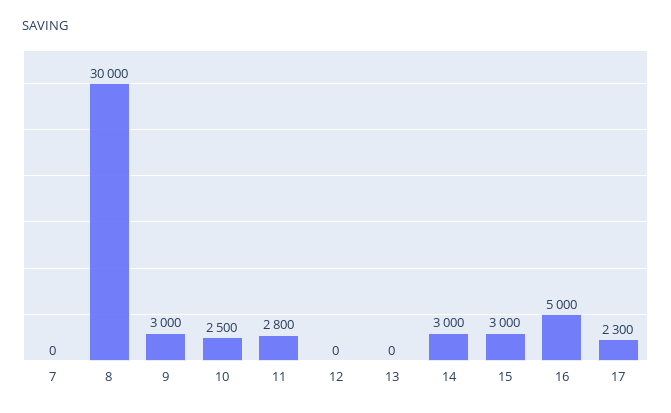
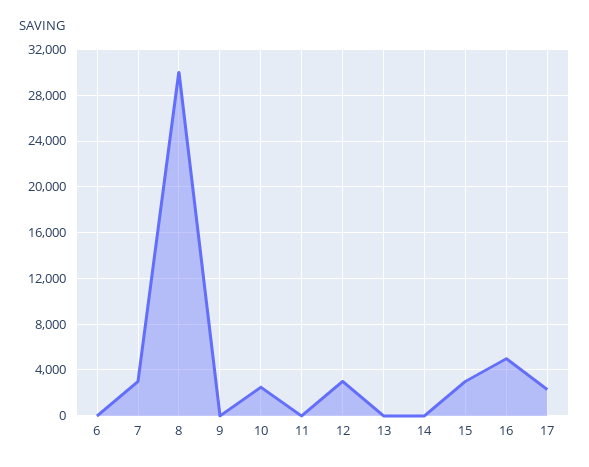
  {
-   "7": 0,
+   "7": 3000,
    "8": 30000,
-   "9": 3000,
+   "9": 0,
    "10": 2500,
-   "11": 2800,
+   "11": 0,
-   "12": 0,
+   "12": 3000,
    "13": 0,
-   "14": 3000,
+   "14": 0,
    "15": 3000,
    "16": 5000,
-   "17": 2300
+   "17": 2300,
+   "6": 0
  }

